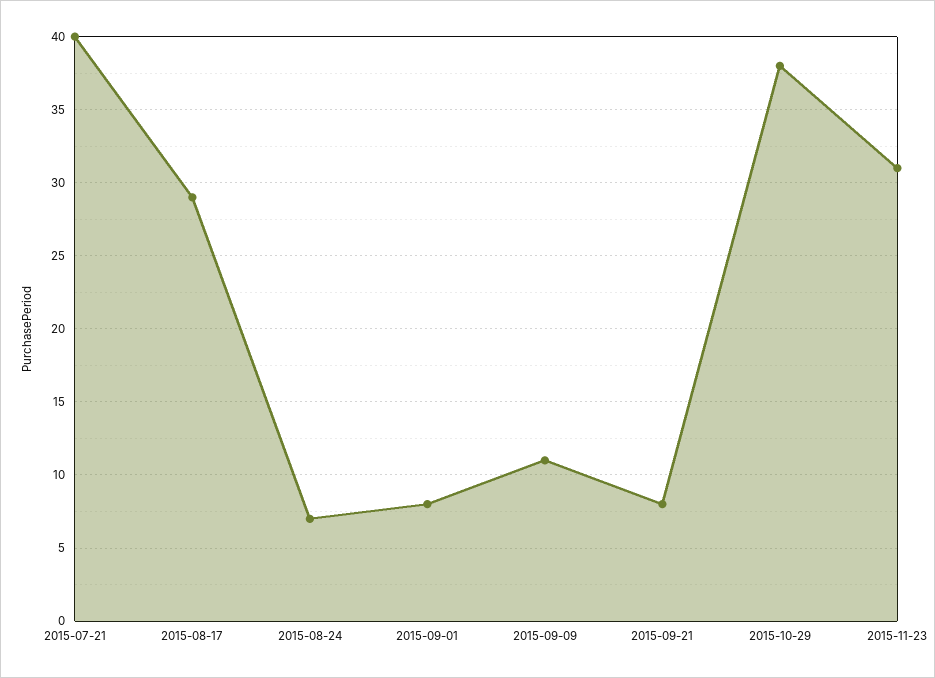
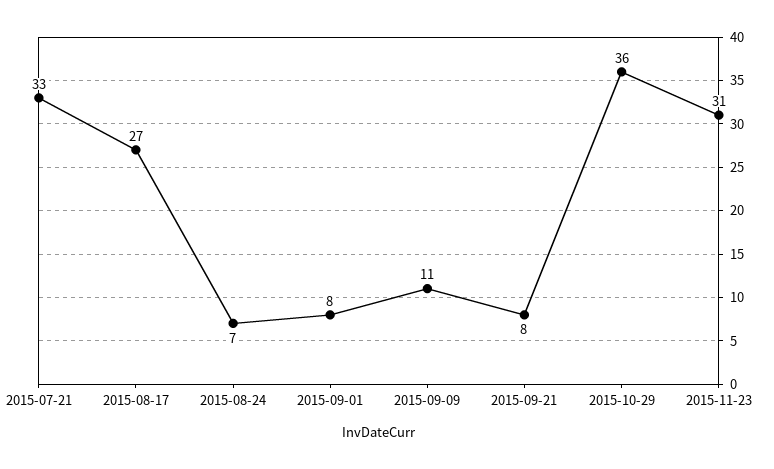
  {
-   "2015-07-21": 40,
+   "2015-07-21": 33,
-   "2015-08-17": 29,
+   "2015-08-17": 27,
    "2015-08-24": 7,
    "2015-09-01": 8,
    "2015-09-09": 11,
    "2015-09-21": 8,
-   "2015-10-29": 38,
+   "2015-10-29": 36,
    "2015-11-23": 31
  }

